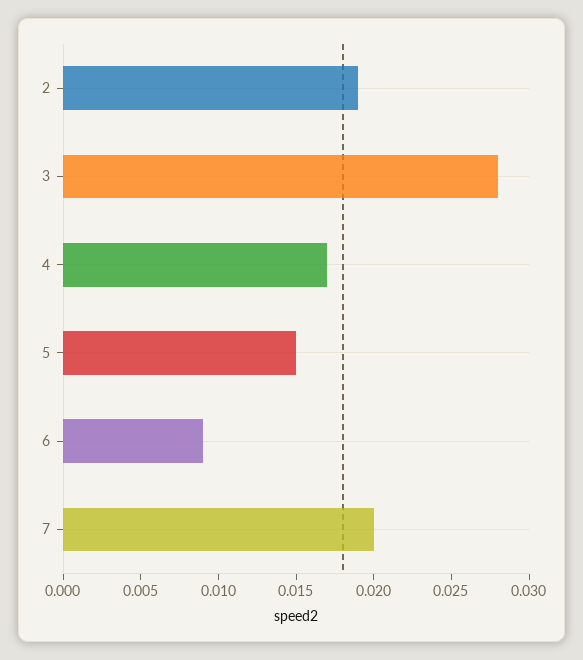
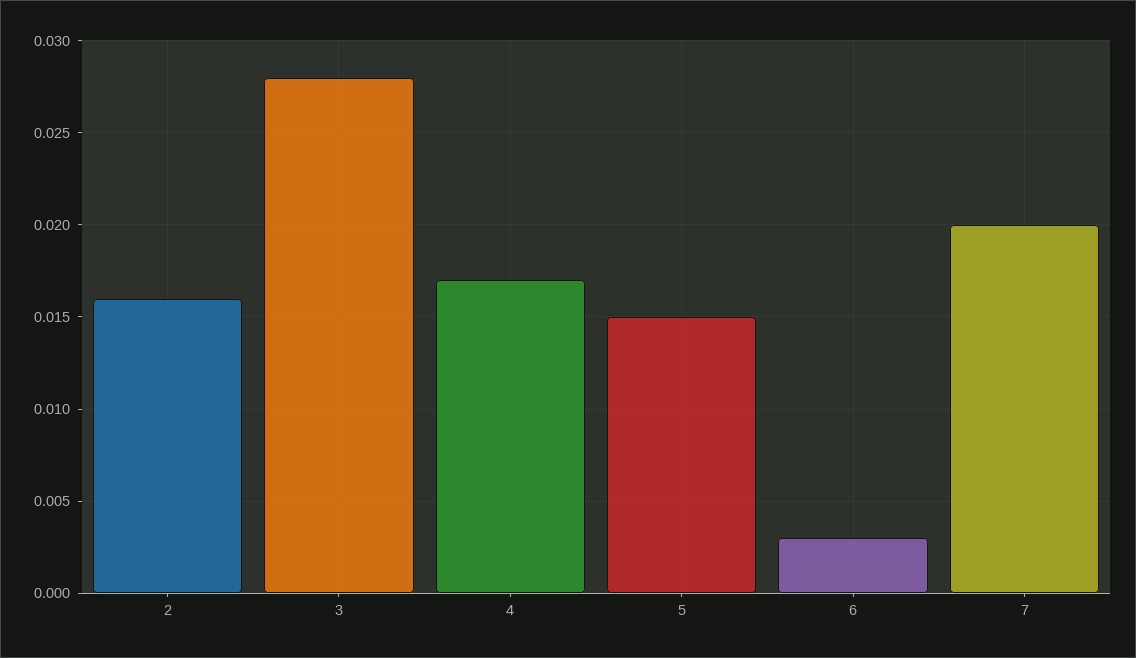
  {
-   "2": 0.019,
+   "2": 0.016,
    "3": 0.028,
    "4": 0.017,
    "5": 0.015,
-   "6": 0.009,
+   "6": 0.003,
    "7": 0.02
  }

